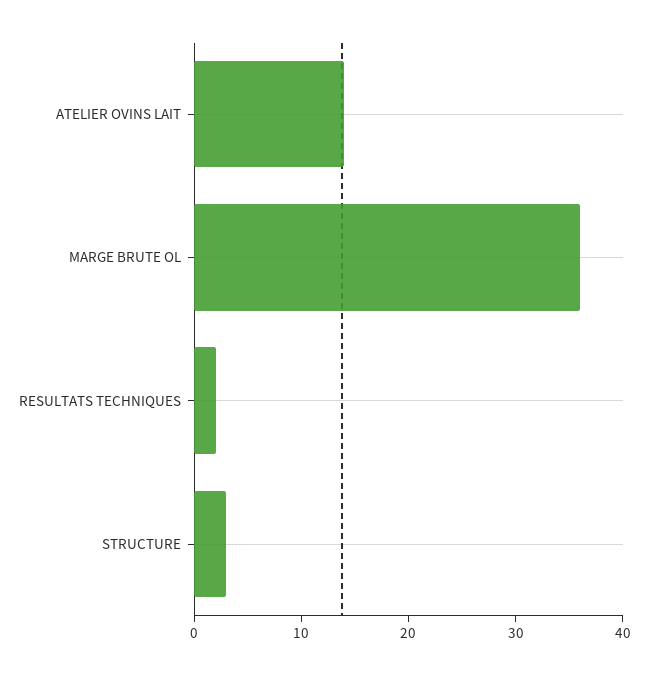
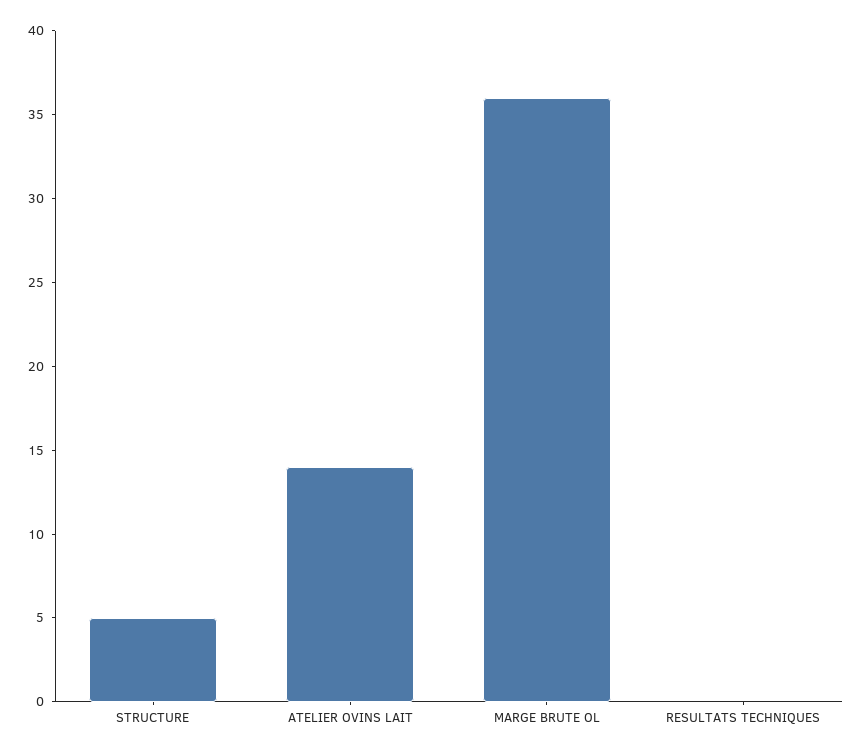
  {
    "ATELIER OVINS LAIT": 14,
    "MARGE BRUTE OL": 36,
-   "RESULTATS TECHNIQUES": 2,
+   "RESULTATS TECHNIQUES": 0,
-   "STRUCTURE": 3
+   "STRUCTURE": 5
  }

